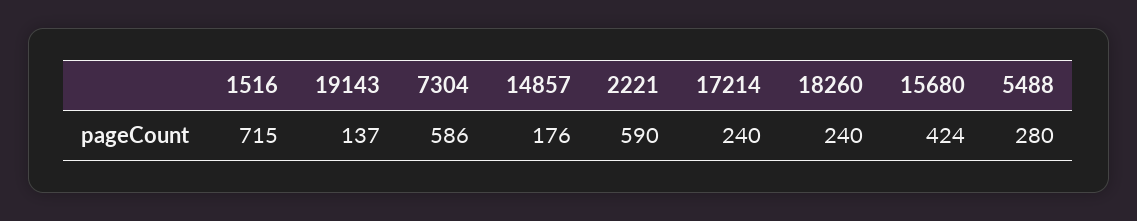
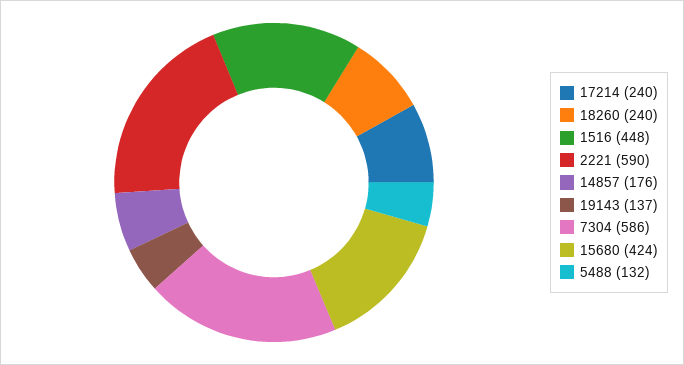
  {
-   "1516": 715,
+   "1516": 448,
    "19143": 137,
    "7304": 586,
    "14857": 176,
    "2221": 590,
    "17214": 240,
    "18260": 240,
    "15680": 424,
-   "5488": 280
+   "5488": 132
  }

